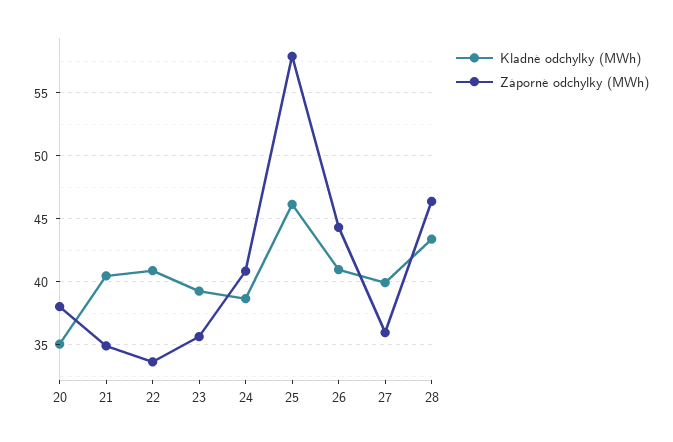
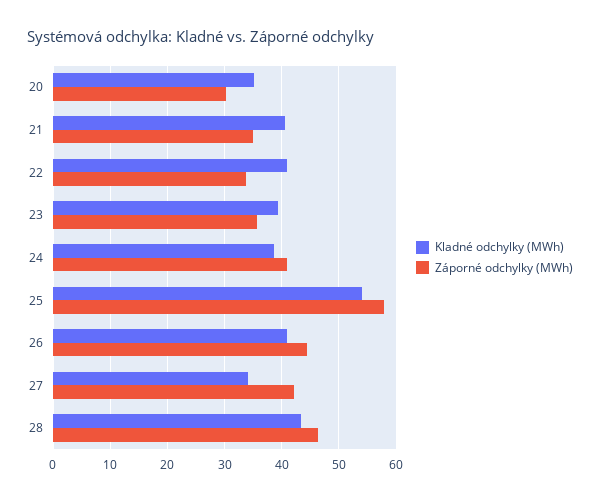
  {
    "Kladné odchylky (MWh)": {
      "20": 35,
      "21": 40.5,
      "22": 41,
      "23": 39.5,
      "24": 38.5,
-     "25": 46,
+     "25": 54,
      "26": 41,
-     "27": 40,
+     "27": 34,
      "28": 43.5
    },
    "Záporné odchylky (MWh)": {
-     "20": 38,
+     "20": 30,
      "21": 35,
      "22": 33.5,
      "23": 35.5,
      "24": 41,
      "25": 58,
      "26": 44.5,
-     "27": 36,
+     "27": 42,
      "28": 46.5
    }
  }

